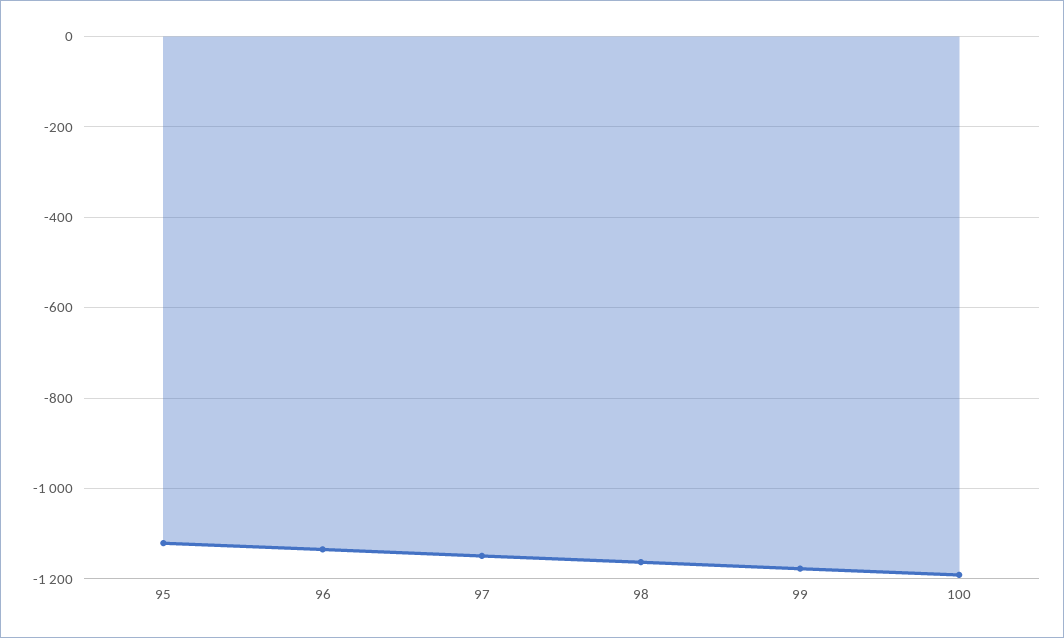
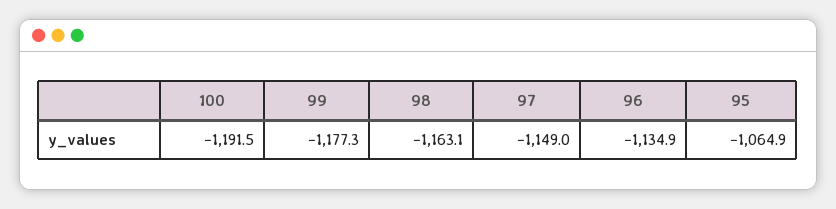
  {
-   "95": -1120,
+   "95": -1064.9,
    "96": -1134.9,
    "97": -1149,
    "98": -1163.1,
    "99": -1177.3,
    "100": -1191.5
  }

